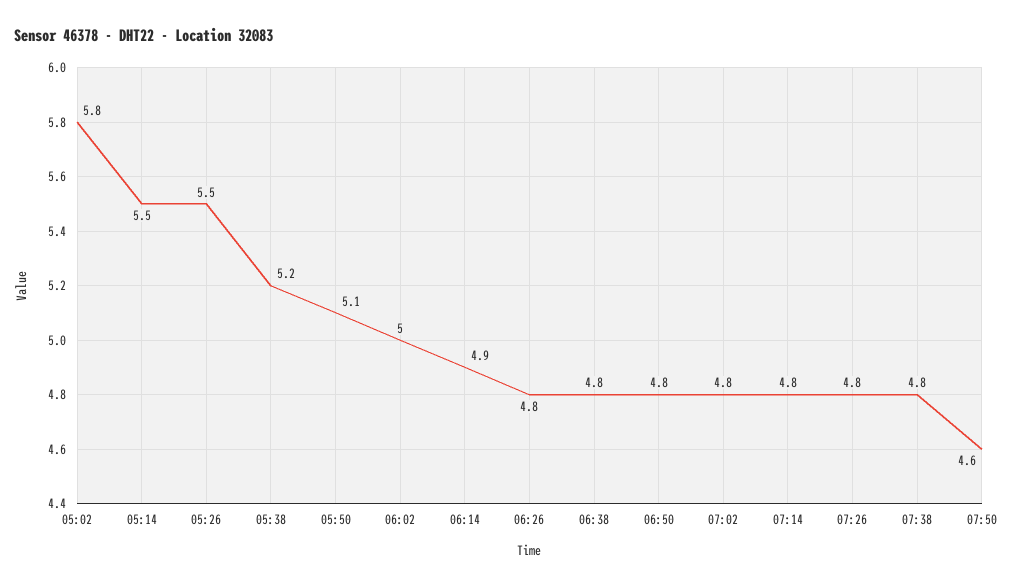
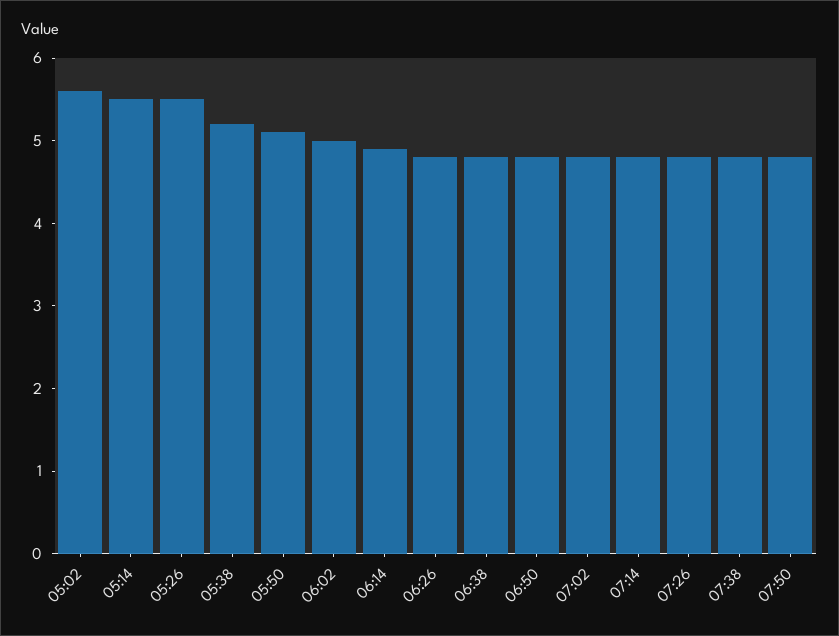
  {
-   "05:02": 5.8,
+   "05:02": 5.6,
    "05:14": 5.5,
    "05:26": 5.5,
    "05:38": 5.2,
    "05:50": 5.1,
    "06:02": 5,
    "06:14": 4.9,
    "06:26": 4.8,
    "06:38": 4.8,
    "06:50": 4.8,
    "07:02": 4.8,
    "07:14": 4.8,
    "07:26": 4.8,
    "07:38": 4.8,
-   "07:50": 4.6
+   "07:50": 4.8
  }

